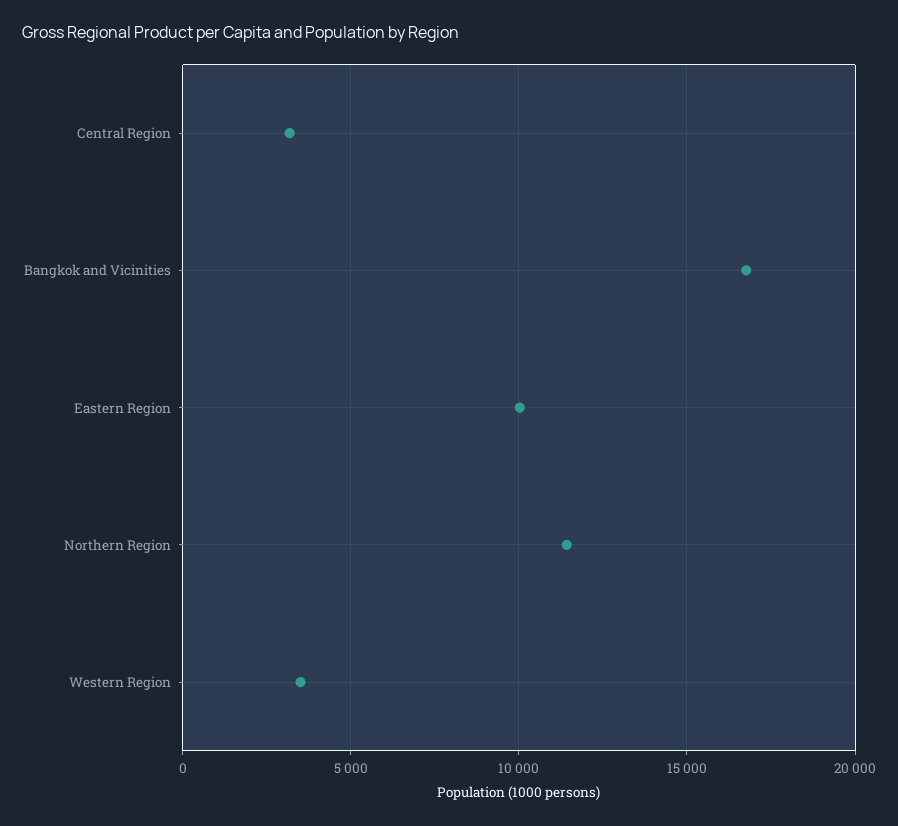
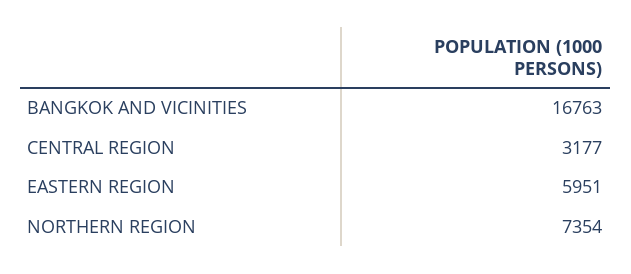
  {
    "Central Region": 3177,
    "Bangkok and Vicinities": 16763,
-   "Eastern Region": 10000,
+   "Eastern Region": 5951,
-   "Northern Region": 11500,
+   "Northern Region": 7354
-   "Western Region": 3500
  }

